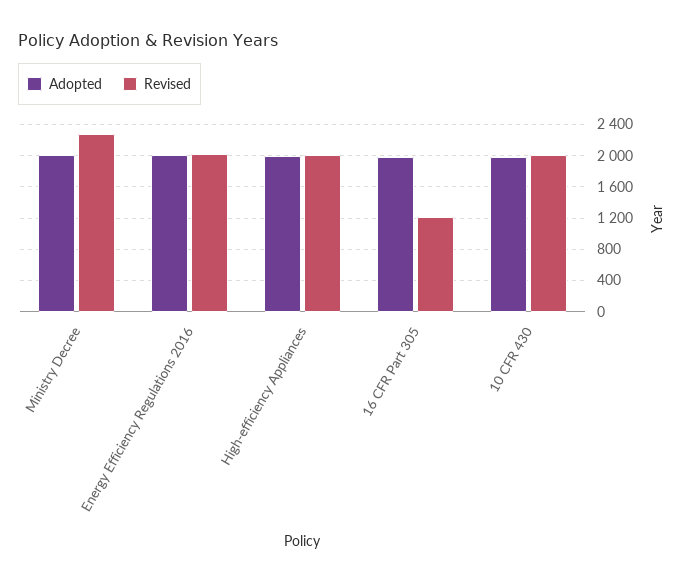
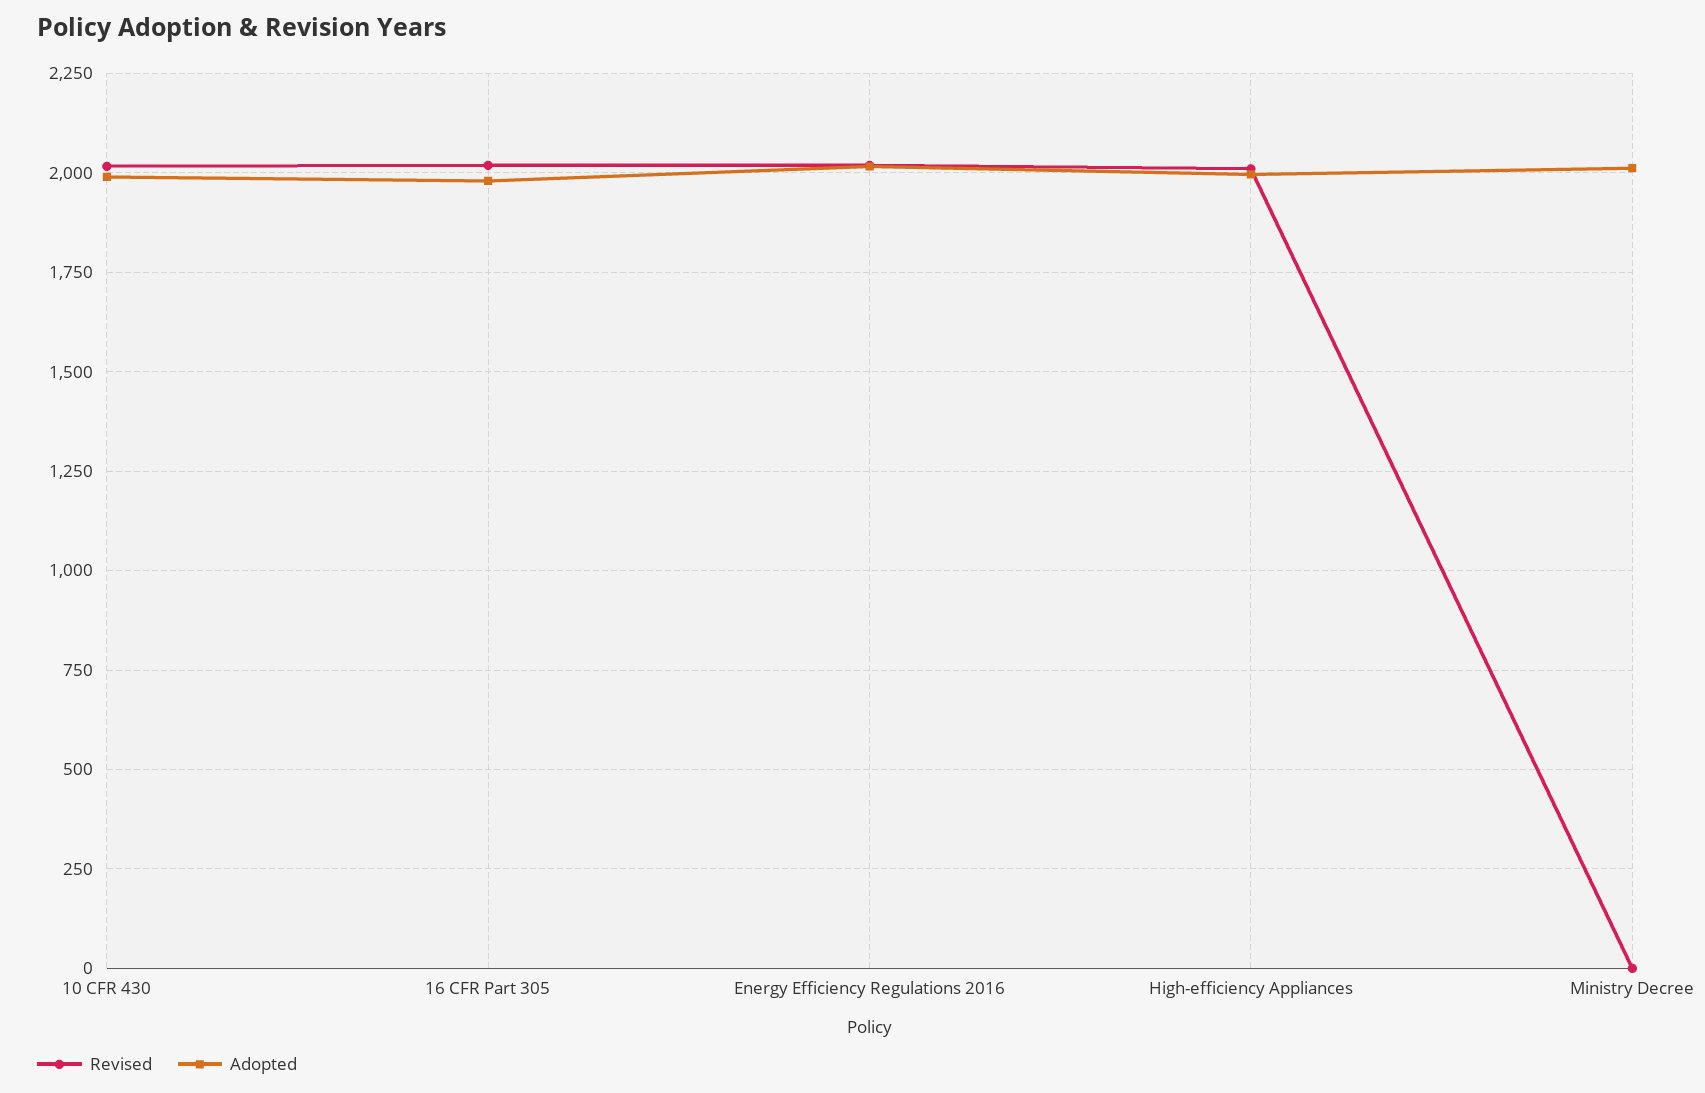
  {
    "Adopted": {
      "Ministry Decree": 2000,
      "Energy Efficiency Regulations 2016": 2025,
      "High-efficiency Appliances": 2000,
      "16 CFR Part 305": 1975,
      "10 CFR 430": 2000
    },
    "Revised": {
-     "Ministry Decree": 2300,
+     "Ministry Decree": 0,
      "Energy Efficiency Regulations 2016": 2025,
      "High-efficiency Appliances": 2000,
-     "16 CFR Part 305": 1200,
+     "16 CFR Part 305": 2025,
      "10 CFR 430": 2025
    }
  }

